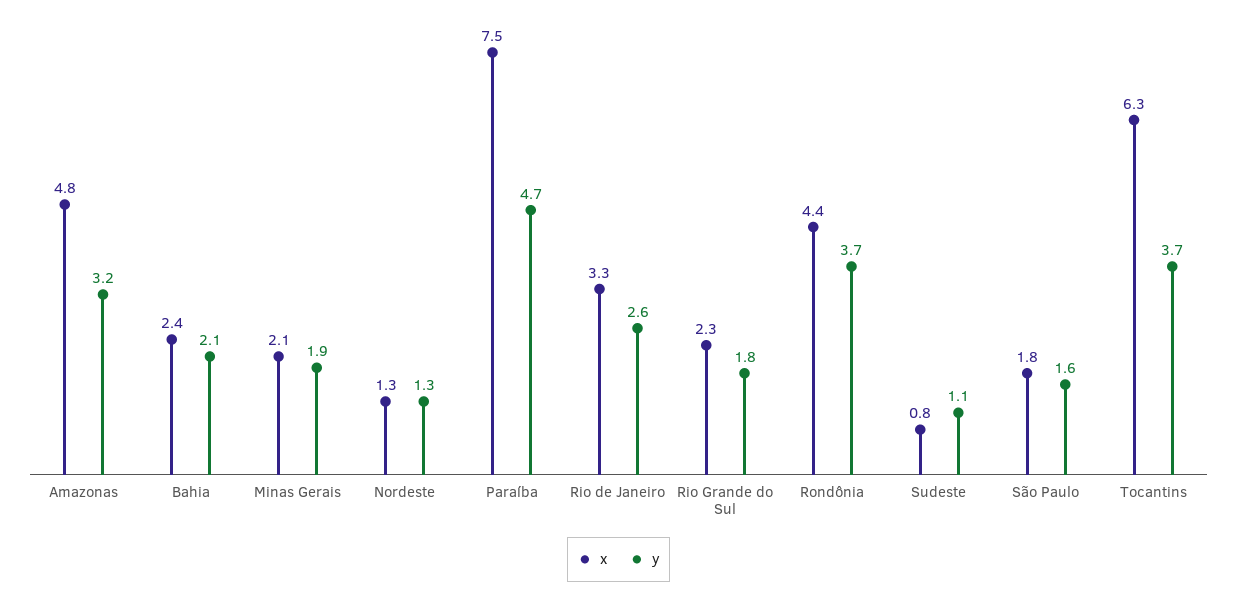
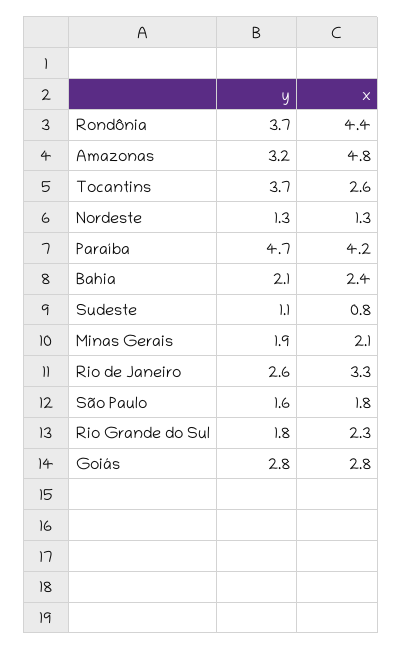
  {
    "x": {
      "Amazonas": 4.8,
      "Bahia": 2.4,
      "Minas Gerais": 2.1,
      "Nordeste": 1.3,
-     "Paraíba": 7.5,
+     "Paraíba": 4.2,
      "Rio de Janeiro": 3.3,
      "Rio Grande do Sul": 2.3,
      "Rondônia": 4.4,
      "Sudeste": 0.8,
      "São Paulo": 1.8,
-     "Tocantins": 6.3
+     "Tocantins": 2.6,
+     "Goiás": 2.8
    },
    "y": {
      "Amazonas": 3.2,
      "Bahia": 2.1,
      "Minas Gerais": 1.9,
      "Nordeste": 1.3,
      "Paraíba": 4.7,
      "Rio de Janeiro": 2.6,
      "Rio Grande do Sul": 1.8,
      "Rondônia": 3.7,
      "Sudeste": 1.1,
      "São Paulo": 1.6,
-     "Tocantins": 3.7
+     "Tocantins": 3.7,
+     "Goiás": 2.8
    }
  }

